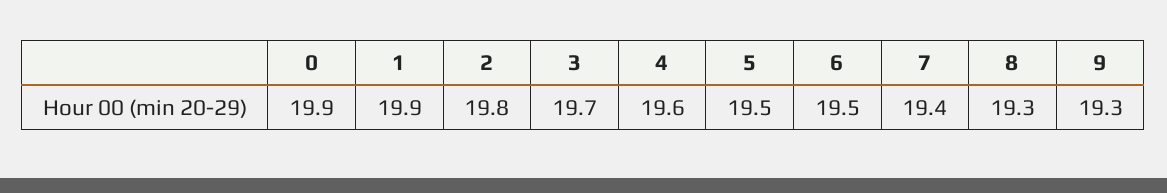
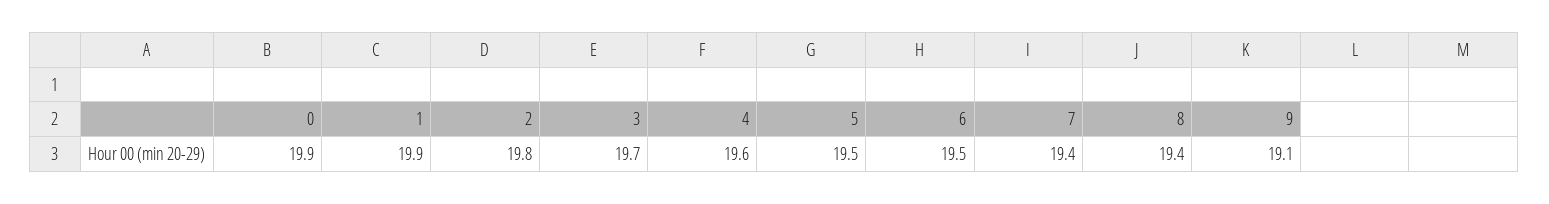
  {
    "0": 19.9,
    "1": 19.9,
    "2": 19.8,
    "3": 19.7,
    "4": 19.6,
    "5": 19.5,
    "6": 19.5,
    "7": 19.4,
-   "8": 19.3,
+   "8": 19.4,
-   "9": 19.3
+   "9": 19.1
  }

